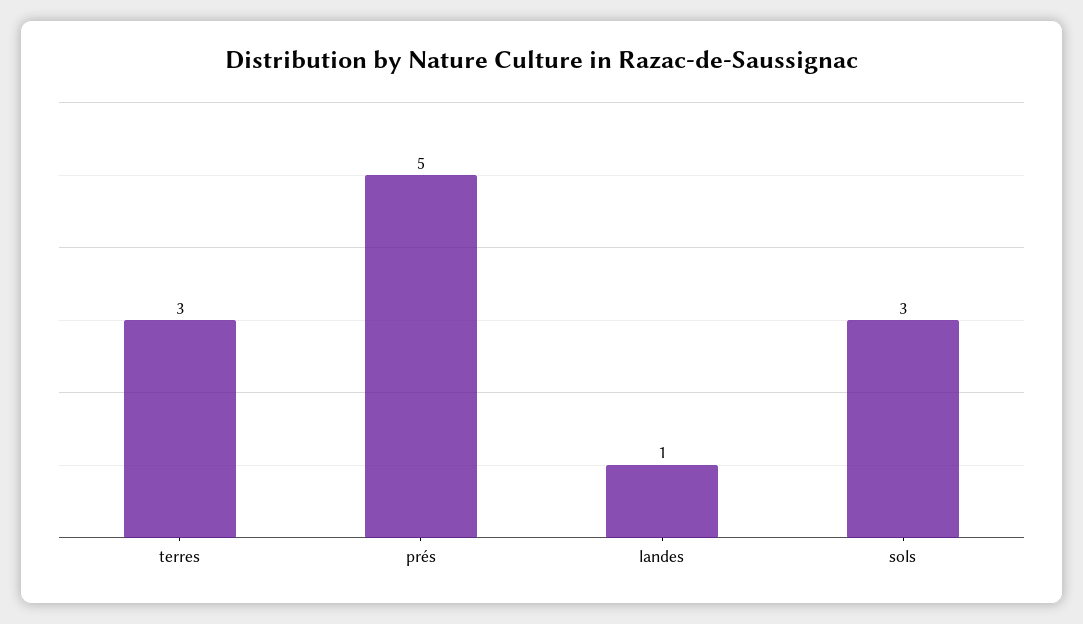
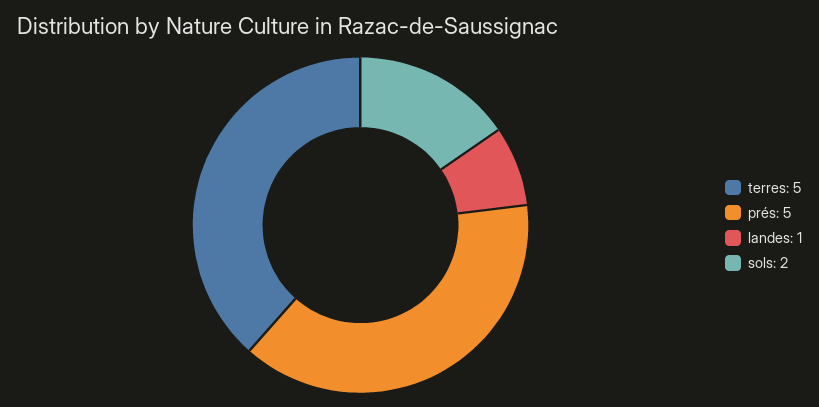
  {
-   "terres": 3,
+   "terres": 5,
    "prés": 5,
    "landes": 1,
-   "sols": 3
+   "sols": 2
  }

